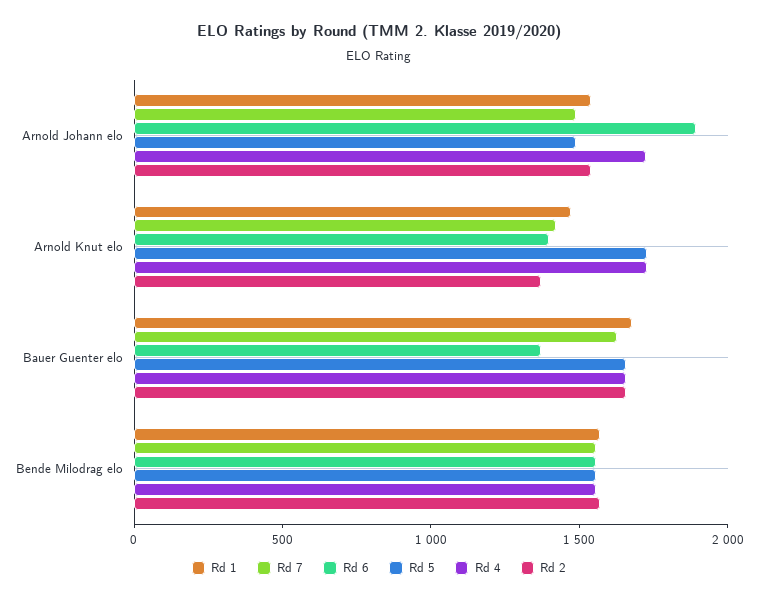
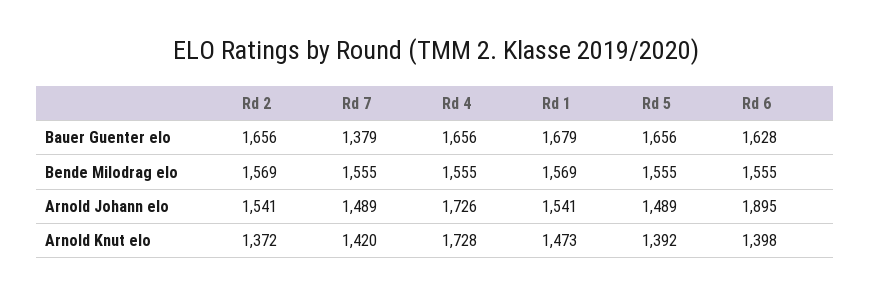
  {
    "Rd 1": {
      "Arnold Johann elo": 1541,
      "Arnold Knut elo": 1473,
      "Bauer Guenter elo": 1679,
      "Bende Milodrag elo": 1569
    },
    "Rd 7": {
      "Arnold Johann elo": 1489,
      "Arnold Knut elo": 1420,
-     "Bauer Guenter elo": 1600,
+     "Bauer Guenter elo": 1379,
      "Bende Milodrag elo": 1555
    },
    "Rd 6": {
      "Arnold Johann elo": 1895,
      "Arnold Knut elo": 1398,
-     "Bauer Guenter elo": 1400,
+     "Bauer Guenter elo": 1628,
      "Bende Milodrag elo": 1555
    },
    "Rd 5": {
      "Arnold Johann elo": 1489,
-     "Arnold Knut elo": 1700,
+     "Arnold Knut elo": 1392,
      "Bauer Guenter elo": 1656,
      "Bende Milodrag elo": 1555
    },
    "Rd 4": {
      "Arnold Johann elo": 1726,
      "Arnold Knut elo": 1728,
      "Bauer Guenter elo": 1656,
      "Bende Milodrag elo": 1555
    },
    "Rd 2": {
      "Arnold Johann elo": 1541,
      "Arnold Knut elo": 1372,
      "Bauer Guenter elo": 1656,
      "Bende Milodrag elo": 1569
    }
  }

